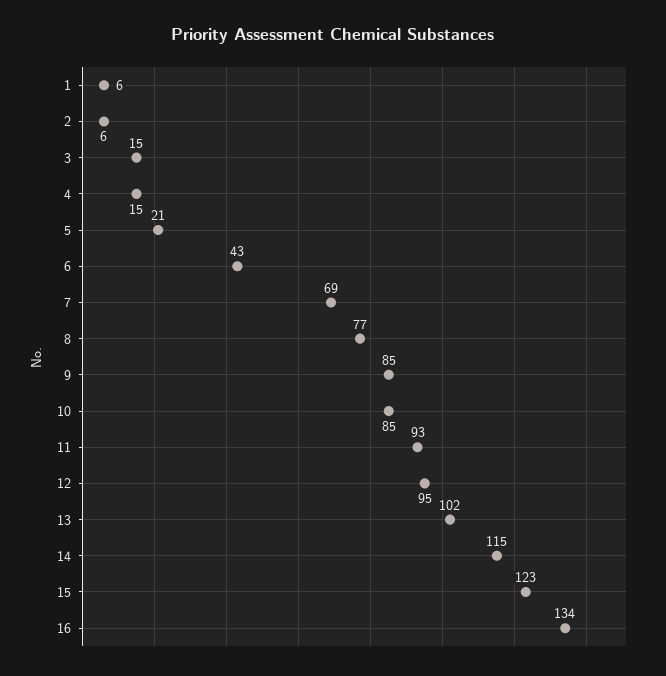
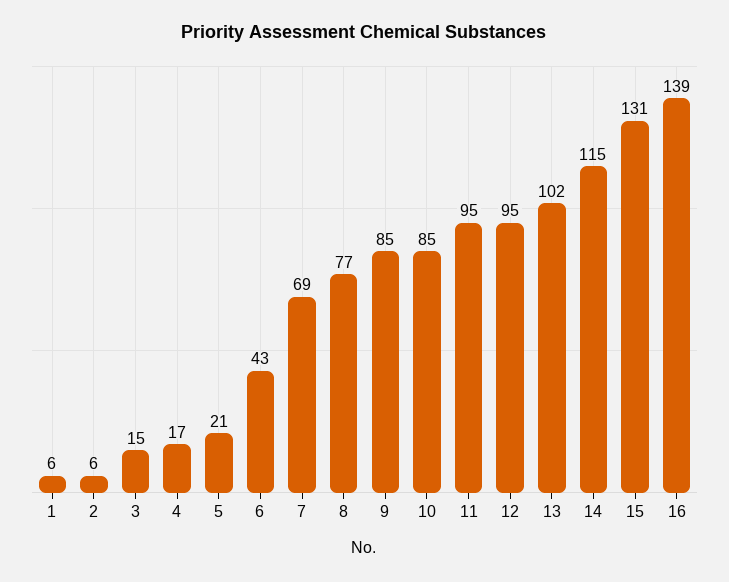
  {
    "1": 6,
    "2": 6,
    "3": 15,
-   "4": 15,
+   "4": 17,
    "5": 21,
    "6": 43,
    "7": 69,
    "8": 77,
    "9": 85,
    "10": 85,
-   "11": 93,
+   "11": 95,
    "12": 95,
    "13": 102,
    "14": 115,
-   "15": 123,
+   "15": 131,
-   "16": 134
+   "16": 139
  }

